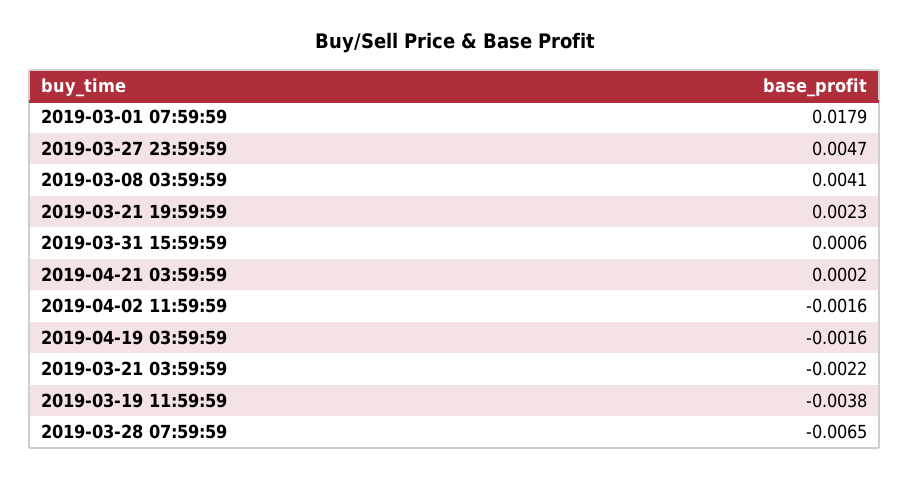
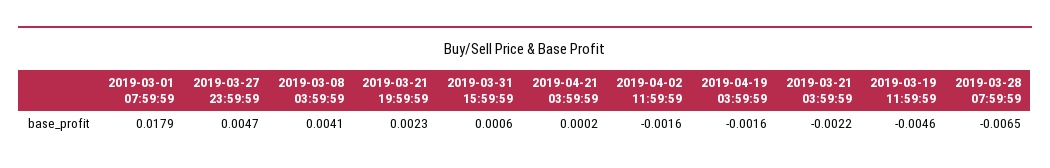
  {
    "2019-03-01 07:59:59": 0.0179,
    "2019-03-27 23:59:59": 0.0047,
    "2019-03-08 03:59:59": 0.0041,
    "2019-03-21 19:59:59": 0.0023,
    "2019-03-31 15:59:59": 0.0006,
    "2019-04-21 03:59:59": 0.0002,
    "2019-04-02 11:59:59": -0.0016,
    "2019-04-19 03:59:59": -0.0016,
    "2019-03-21 03:59:59": -0.0022,
-   "2019-03-19 11:59:59": -0.0038,
+   "2019-03-19 11:59:59": -0.0046,
    "2019-03-28 07:59:59": -0.0065
  }

